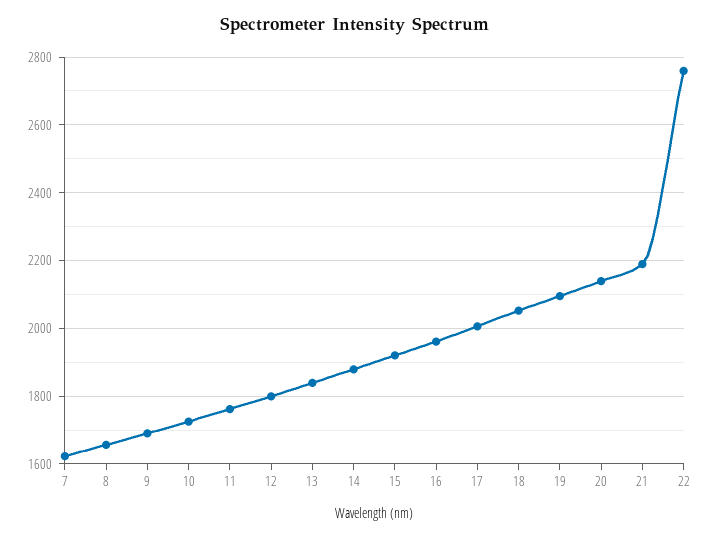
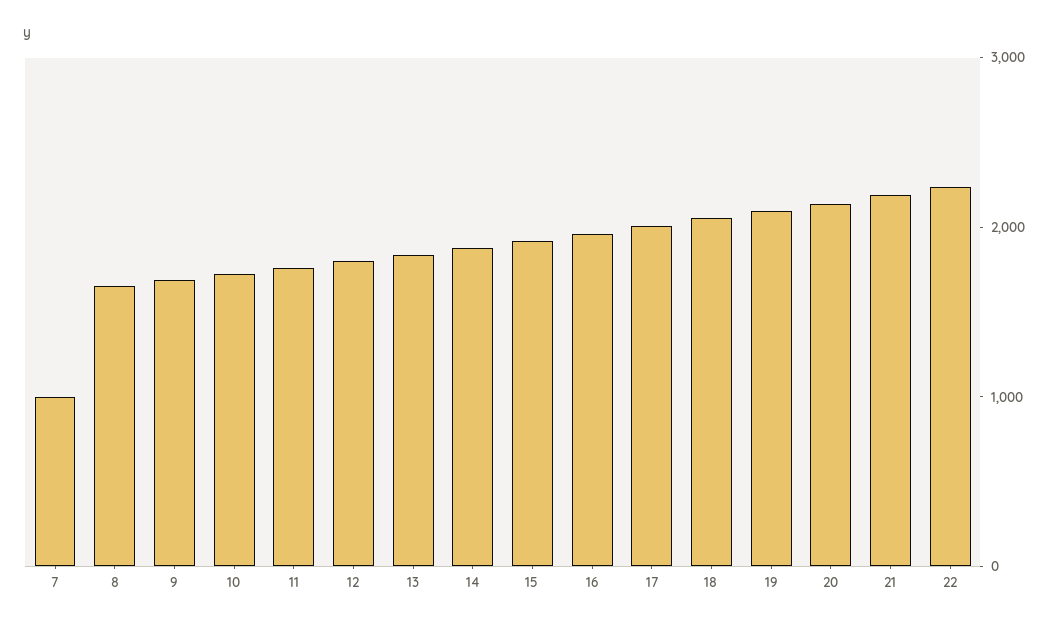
  {
-   "7": 1620,
+   "7": 1000,
    "8": 1660,
    "9": 1700,
    "10": 1720,
    "11": 1760,
    "12": 1800,
    "13": 1840,
    "14": 1880,
    "15": 1920,
    "16": 1960,
    "17": 2000,
    "18": 2060,
    "19": 2100,
    "20": 2140,
    "21": 2180,
-   "22": 2760
+   "22": 2200
  }

